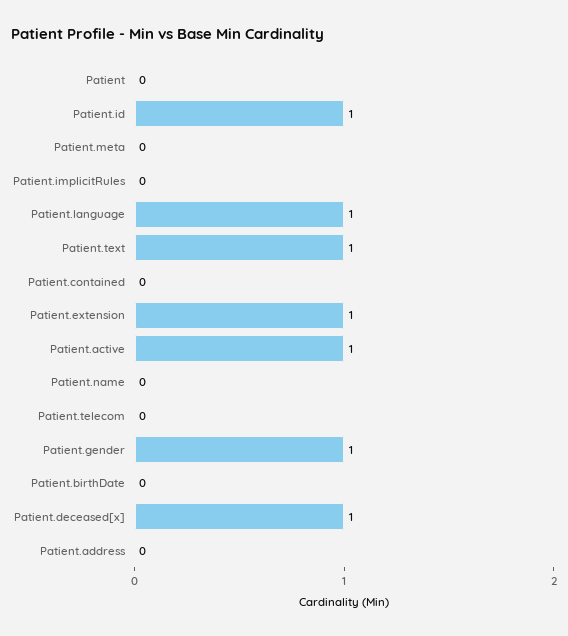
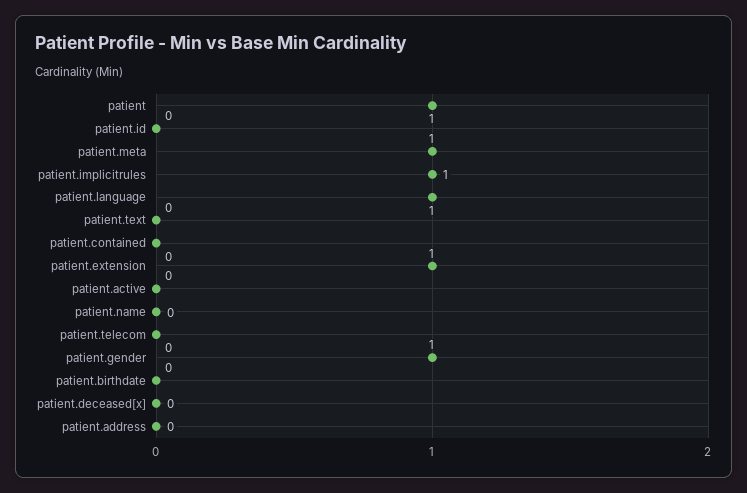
  {
-   "Patient": 0,
+   "Patient": 1,
-   "Patient.id": 1,
+   "Patient.id": 0,
-   "Patient.meta": 0,
+   "Patient.meta": 1,
-   "Patient.implicitRules": 0,
+   "Patient.implicitRules": 1,
    "Patient.language": 1,
-   "Patient.text": 1,
+   "Patient.text": 0,
    "Patient.contained": 0,
    "Patient.extension": 1,
-   "Patient.active": 1,
+   "Patient.active": 0,
    "Patient.name": 0,
    "Patient.telecom": 0,
    "Patient.gender": 1,
    "Patient.birthDate": 0,
-   "Patient.deceased[x]": 1,
+   "Patient.deceased[x]": 0,
    "Patient.address": 0
  }

